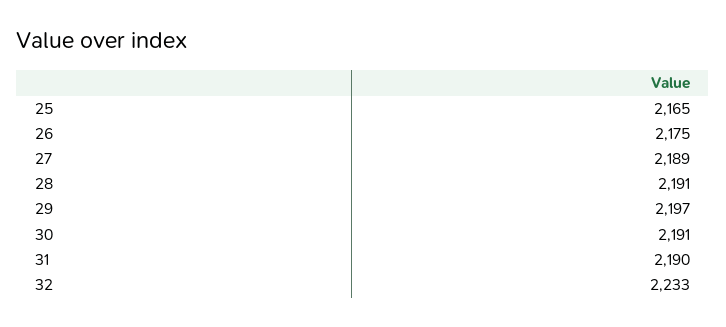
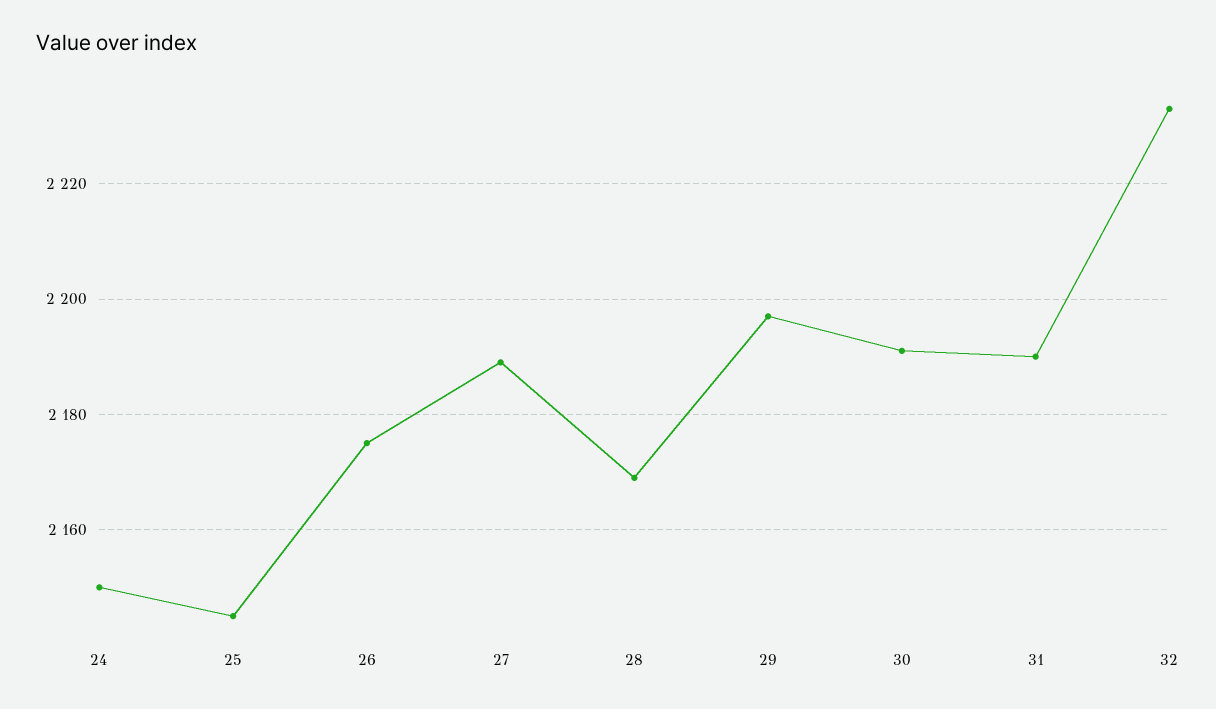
  {
-   "25": 2165,
+   "25": 2145,
    "26": 2175,
    "27": 2189,
-   "28": 2191,
+   "28": 2170,
    "29": 2197,
    "30": 2191,
    "31": 2190,
-   "32": 2233
+   "32": 2233,
+   "24": 2150
  }

